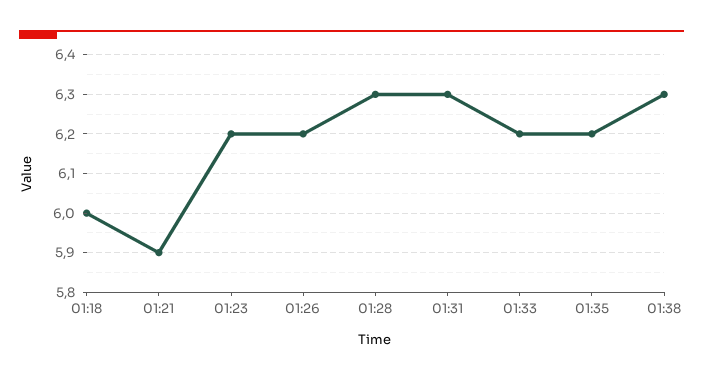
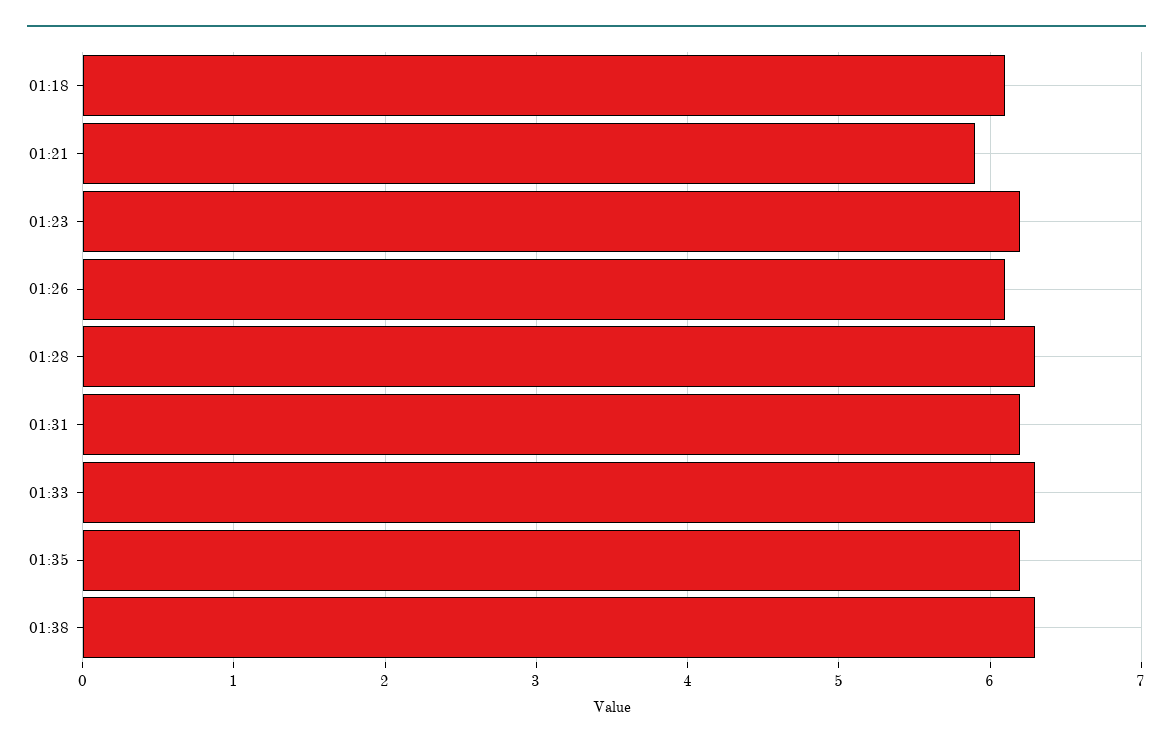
  {
-   "01:18": 6,
+   "01:18": 6.1,
    "01:21": 5.9,
    "01:23": 6.2,
-   "01:26": 6.2,
+   "01:26": 6.1,
    "01:28": 6.3,
-   "01:31": 6.3,
+   "01:31": 6.2,
-   "01:33": 6.2,
+   "01:33": 6.3,
    "01:35": 6.2,
    "01:38": 6.3
  }

